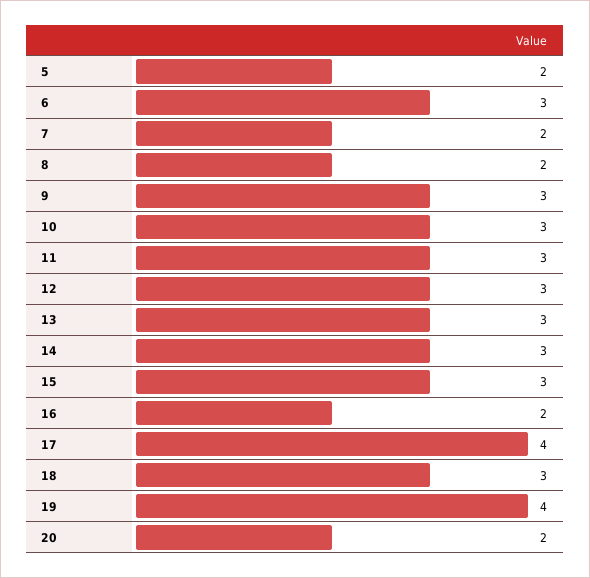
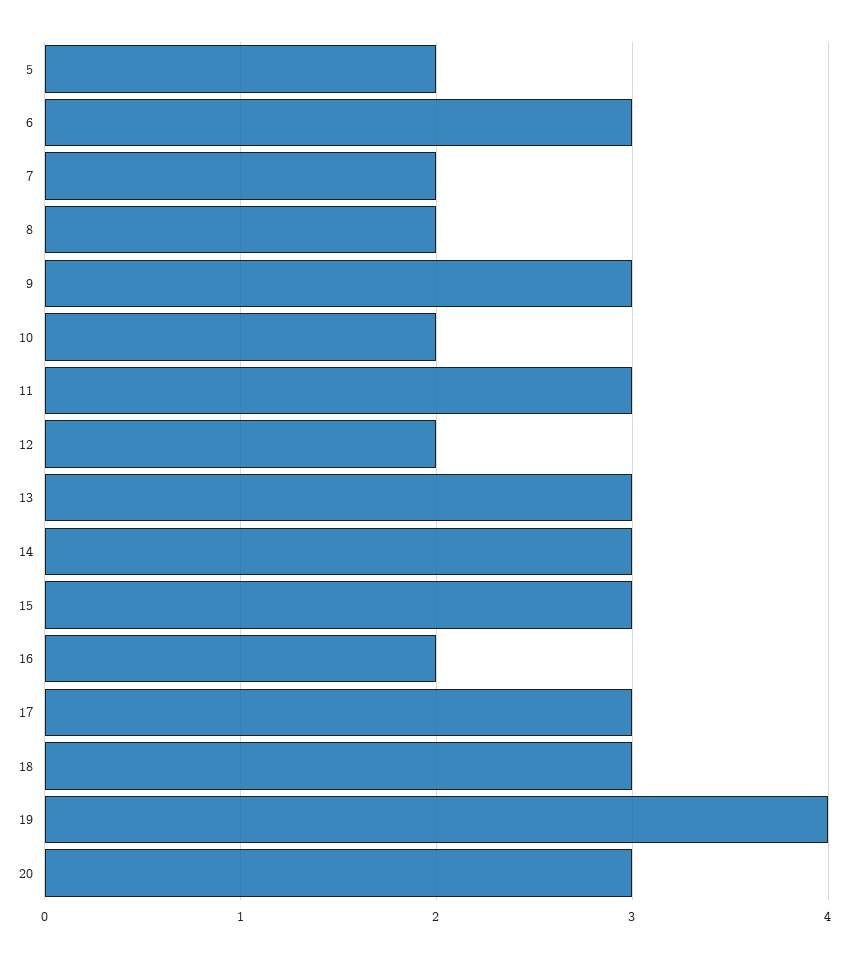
  {
    "5": 2,
    "6": 3,
    "7": 2,
    "8": 2,
    "9": 3,
-   "10": 3,
+   "10": 2,
    "11": 3,
-   "12": 3,
+   "12": 2,
    "13": 3,
    "14": 3,
    "15": 3,
    "16": 2,
-   "17": 4,
+   "17": 3,
    "18": 3,
    "19": 4,
-   "20": 2
+   "20": 3
  }

